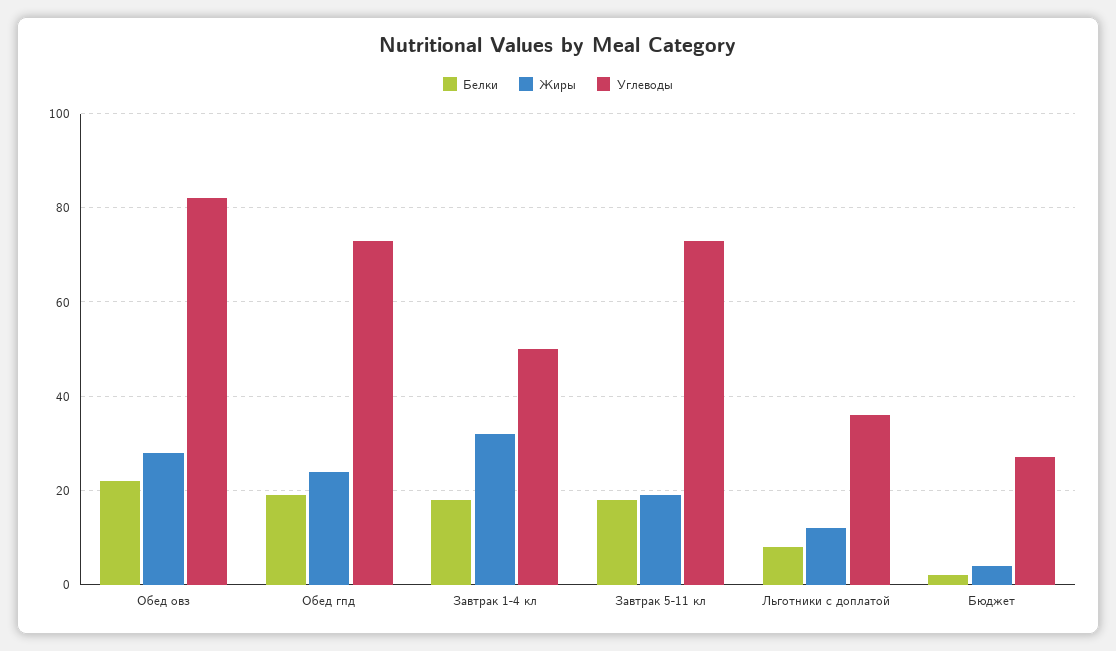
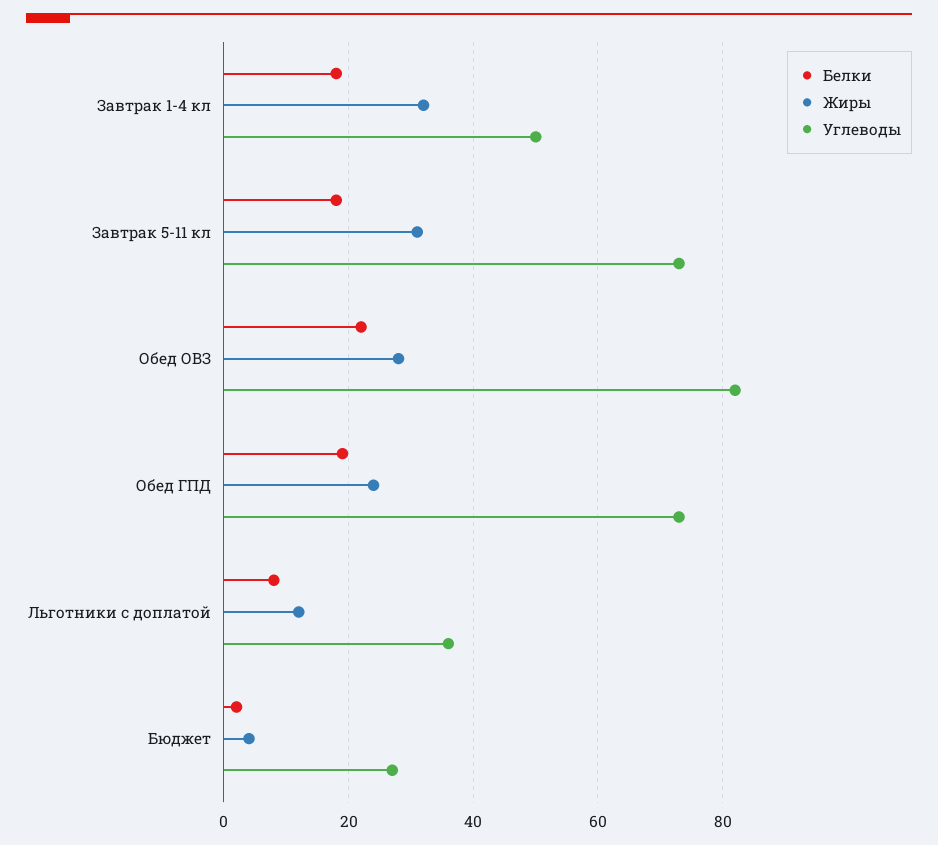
  {
    "Белки": {
      "Обед овз": 20,
      "Обед гпд": 20,
      "Завтрак 1-4 кл": 20,
      "Завтрак 5-11 кл": 20,
      "Льготники с доплатой": 10,
      "Бюджет": 0
    },
    "Жиры": {
      "Обед овз": 30,
      "Обед гпд": 25,
      "Завтрак 1-4 кл": 30,
-     "Завтрак 5-11 кл": 20,
+     "Завтрак 5-11 кл": 30,
      "Льготники с доплатой": 10,
      "Бюджет": 5
    },
    "Углеводы": {
      "Обед овз": 80,
      "Обед гпд": 75,
      "Завтрак 1-4 кл": 50,
      "Завтрак 5-11 кл": 75,
      "Льготники с доплатой": 35,
      "Бюджет": 25
    }
  }

